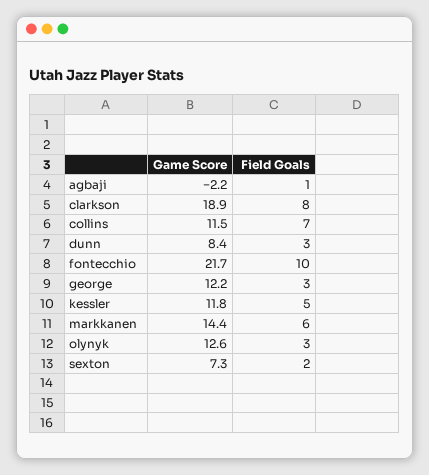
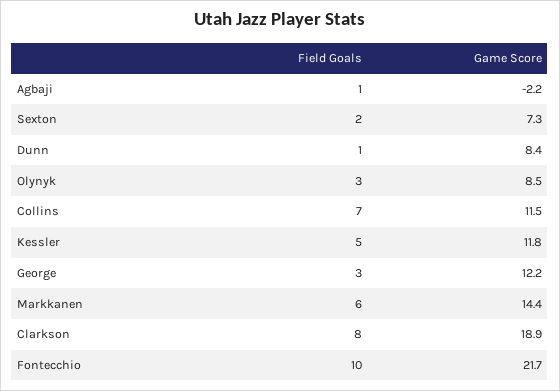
  {
    "Game Score": {
      "agbaji": -2.2,
      "clarkson": 18.9,
      "collins": 11.5,
      "dunn": 8.4,
      "fontecchio": 21.7,
      "george": 12.2,
      "kessler": 11.8,
      "markkanen": 14.4,
-     "olynyk": 12.6,
+     "olynyk": 8.5,
      "sexton": 7.3
    },
    "Field Goals": {
      "agbaji": 1,
      "clarkson": 8,
      "collins": 7,
-     "dunn": 3,
+     "dunn": 1,
      "fontecchio": 10,
      "george": 3,
      "kessler": 5,
      "markkanen": 6,
      "olynyk": 3,
      "sexton": 2
    }
  }

